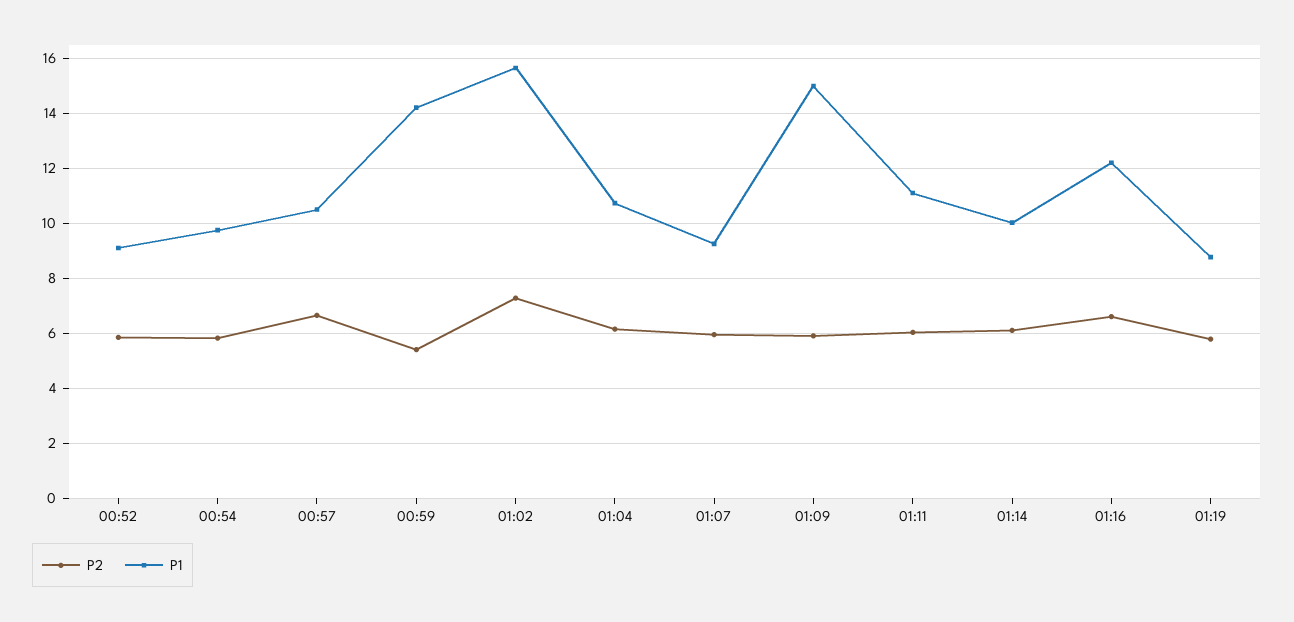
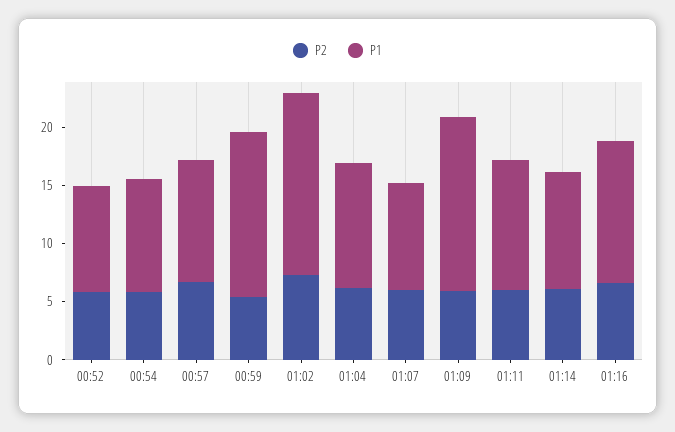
  {
    "P2": {
      "00:52": 5.75,
      "00:54": 5.75,
      "00:57": 6.75,
      "00:59": 5.5,
      "01:02": 7.25,
      "01:04": 6.25,
      "01:07": 6,
      "01:09": 6,
      "01:11": 6,
      "01:14": 6,
-     "01:16": 6.5,
+     "01:16": 6.5
-     "01:19": 5.75
    },
    "P1": {
      "00:52": 9,
      "00:54": 9.75,
      "00:57": 10.5,
      "00:59": 14.25,
      "01:02": 15.75,
      "01:04": 10.75,
      "01:07": 9.25,
      "01:09": 15,
      "01:11": 11,
      "01:14": 10,
-     "01:16": 12.25,
+     "01:16": 12.25
-     "01:19": 8.75
    }
  }

